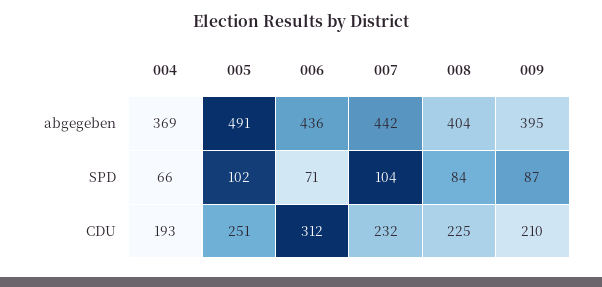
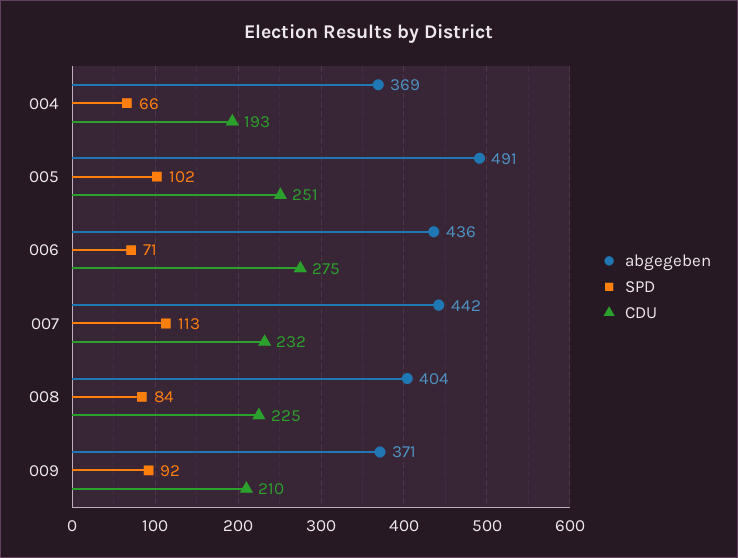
  {
    "abgegeben": {
      "004": 369,
      "005": 491,
      "006": 436,
      "007": 442,
      "008": 404,
-     "009": 395
+     "009": 371
    },
    "SPD": {
      "004": 66,
      "005": 102,
      "006": 71,
-     "007": 104,
+     "007": 113,
      "008": 84,
-     "009": 87
+     "009": 92
    },
    "CDU": {
      "004": 193,
      "005": 251,
-     "006": 312,
+     "006": 275,
      "007": 232,
      "008": 225,
      "009": 210
    }
  }

